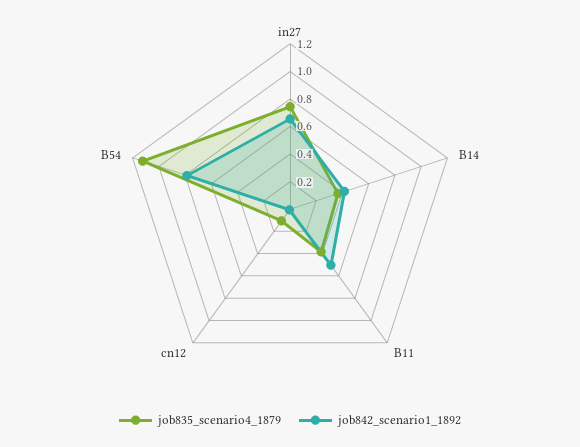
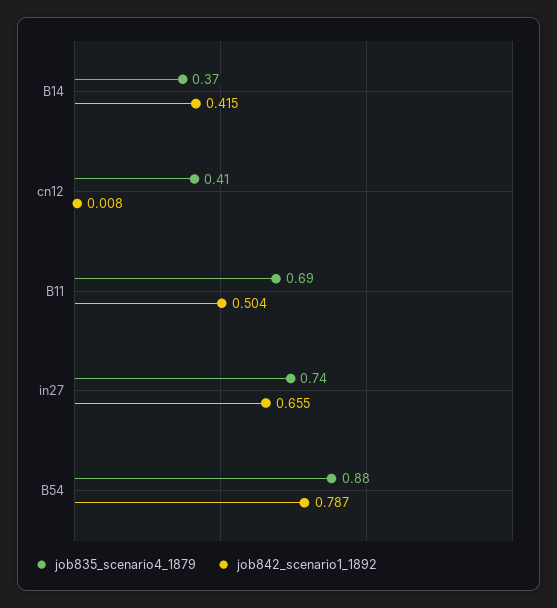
  {
    "job835_scenario4_1879": {
      "in27": 0.74,
      "B14": 0.37,
-     "B11": 0.4,
+     "B11": 0.69,
-     "cn12": 0.1,
+     "cn12": 0.41,
-     "B54": 1.1
+     "B54": 0.88
    },
    "job842_scenario1_1892": {
      "in27": 0.655,
      "B14": 0.415,
      "B11": 0.504,
      "cn12": 0.008,
      "B54": 0.787
    }
  }

